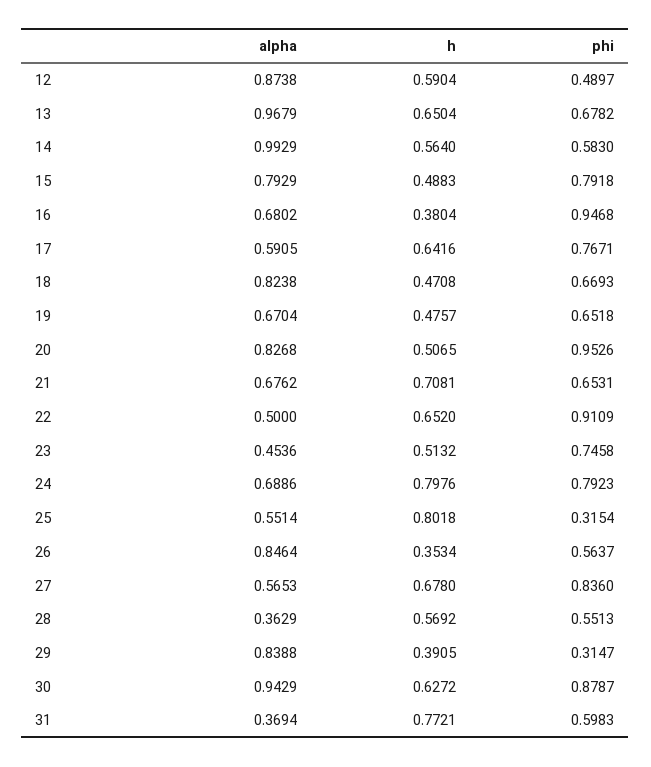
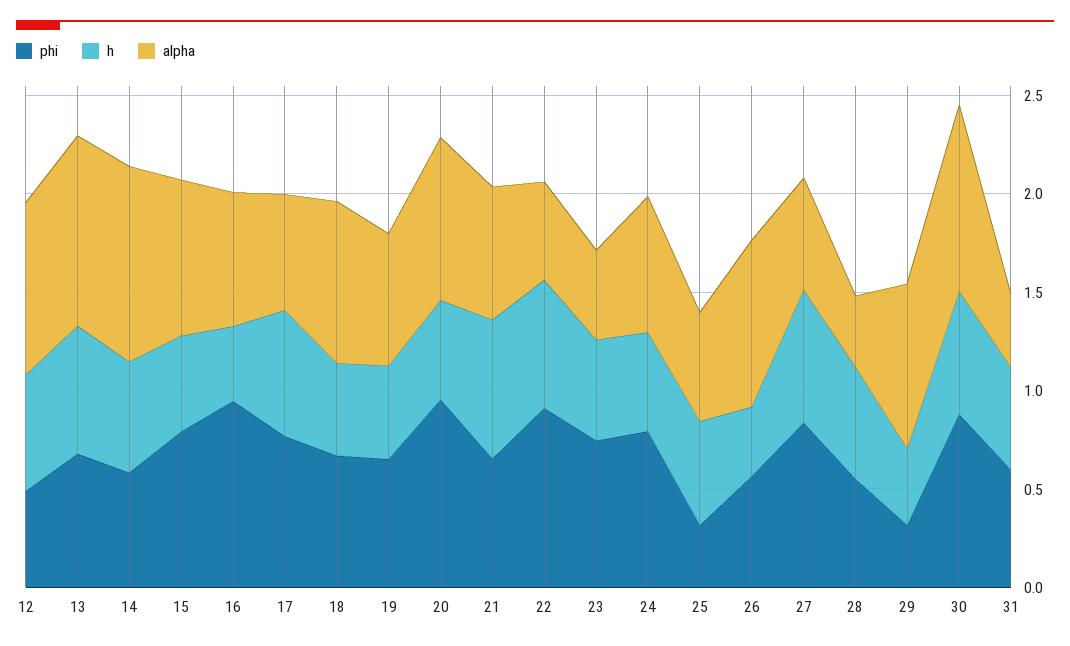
  {
    "alpha": {
      "12": 0.8738,
      "13": 0.9679,
      "14": 0.9929,
      "15": 0.7929,
      "16": 0.6802,
      "17": 0.5905,
      "18": 0.8238,
      "19": 0.6704,
      "20": 0.8268,
      "21": 0.6762,
      "22": 0.5,
      "23": 0.4536,
      "24": 0.6886,
      "25": 0.5514,
      "26": 0.8464,
      "27": 0.5653,
      "28": 0.3629,
      "29": 0.8388,
      "30": 0.9429,
      "31": 0.3694
    },
    "h": {
      "12": 0.5904,
      "13": 0.6504,
      "14": 0.564,
      "15": 0.4883,
      "16": 0.3804,
      "17": 0.6416,
      "18": 0.4708,
      "19": 0.4757,
      "20": 0.5065,
      "21": 0.7081,
      "22": 0.652,
      "23": 0.5132,
-     "24": 0.7976,
+     "24": 0.5,
-     "25": 0.8018,
+     "25": 0.5,
      "26": 0.3534,
      "27": 0.678,
      "28": 0.5692,
      "29": 0.3905,
      "30": 0.6272,
-     "31": 0.7721
+     "31": 0.5
    },
    "phi": {
      "12": 0.4897,
      "13": 0.6782,
      "14": 0.583,
      "15": 0.7918,
      "16": 0.9468,
      "17": 0.7671,
      "18": 0.6693,
      "19": 0.6518,
      "20": 0.9526,
      "21": 0.6531,
      "22": 0.9109,
      "23": 0.7458,
      "24": 0.7923,
      "25": 0.3154,
      "26": 0.5637,
      "27": 0.836,
      "28": 0.5513,
      "29": 0.3147,
      "30": 0.8787,
      "31": 0.5983
    }
  }

